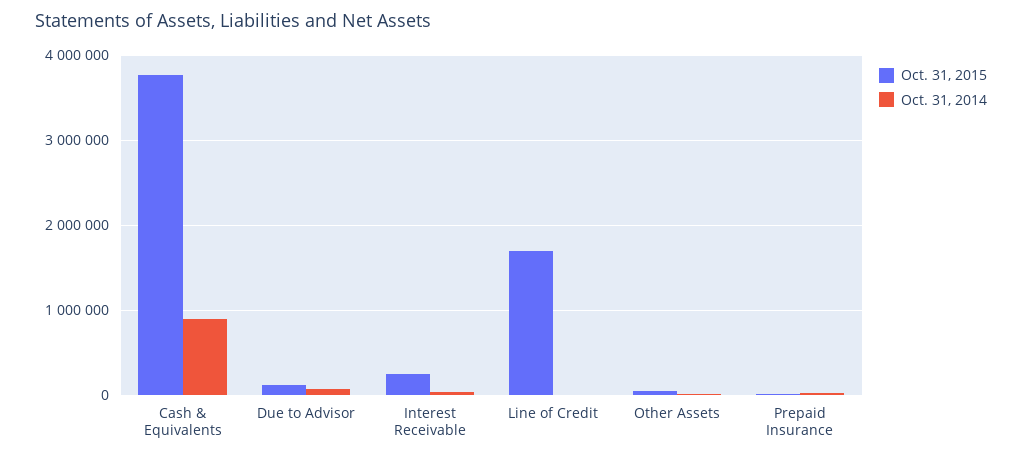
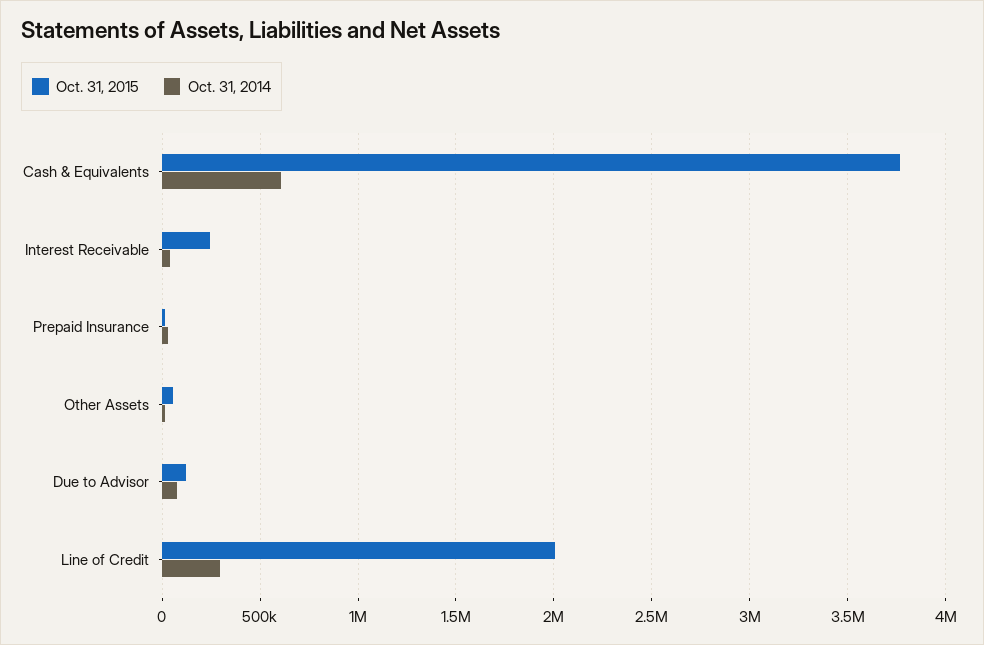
  {
    "Oct. 31, 2015": {
      "Cash & Equivalents": 3750000,
      "Due to Advisor": 100000,
      "Interest Receivable": 250000,
-     "Line of Credit": 1700000,
+     "Line of Credit": 2000000,
      "Other Assets": 50000,
      "Prepaid Insurance": 0
    },
    "Oct. 31, 2014": {
-     "Cash & Equivalents": 900000,
+     "Cash & Equivalents": 600000,
      "Due to Advisor": 100000,
      "Interest Receivable": 50000,
-     "Line of Credit": 0,
+     "Line of Credit": 300000,
      "Other Assets": 0,
      "Prepaid Insurance": 50000
    }
  }

